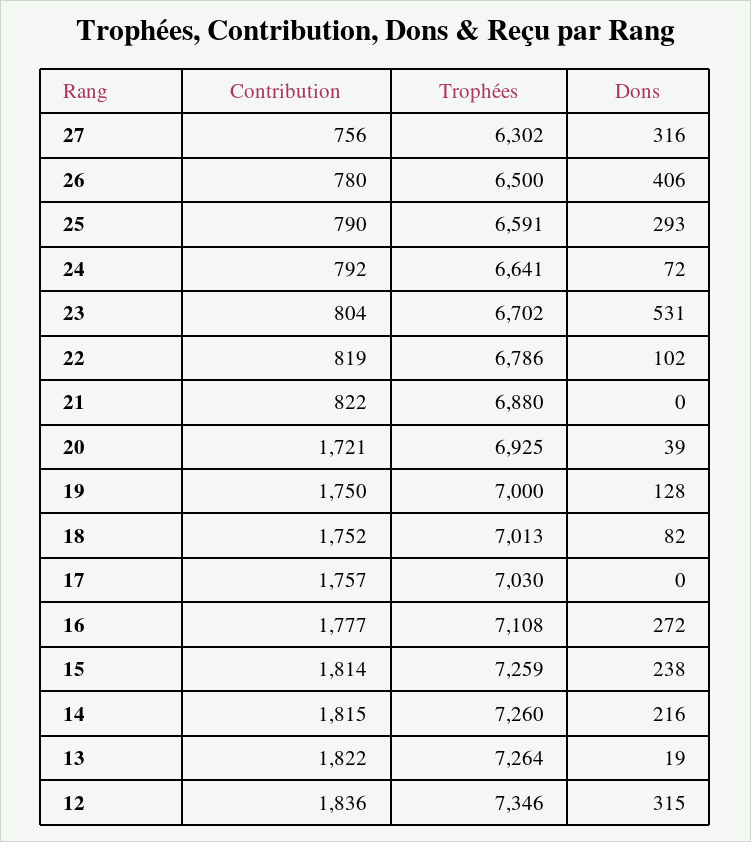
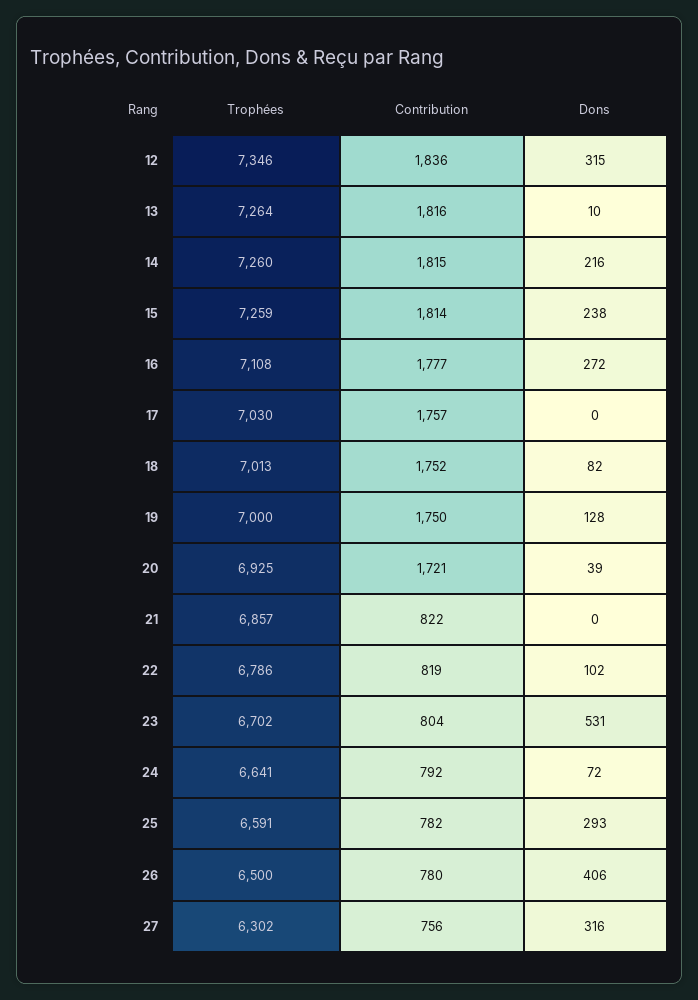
  {
    "Contribution": {
      "27": 756,
      "26": 780,
-     "25": 790,
+     "25": 782,
      "24": 792,
      "23": 804,
      "22": 819,
      "21": 822,
      "20": 1721,
      "19": 1750,
      "18": 1752,
      "17": 1757,
      "16": 1777,
      "15": 1814,
      "14": 1815,
-     "13": 1822,
+     "13": 1816,
      "12": 1836
    },
    "Trophées": {
      "27": 6302,
      "26": 6500,
      "25": 6591,
      "24": 6641,
      "23": 6702,
      "22": 6786,
-     "21": 6880,
+     "21": 6857,
      "20": 6925,
      "19": 7000,
      "18": 7013,
      "17": 7030,
      "16": 7108,
      "15": 7259,
      "14": 7260,
      "13": 7264,
      "12": 7346
    },
    "Dons": {
      "27": 316,
      "26": 406,
      "25": 293,
      "24": 72,
      "23": 531,
      "22": 102,
      "21": 0,
      "20": 39,
      "19": 128,
      "18": 82,
      "17": 0,
      "16": 272,
      "15": 238,
      "14": 216,
-     "13": 19,
+     "13": 10,
      "12": 315
    }
  }

